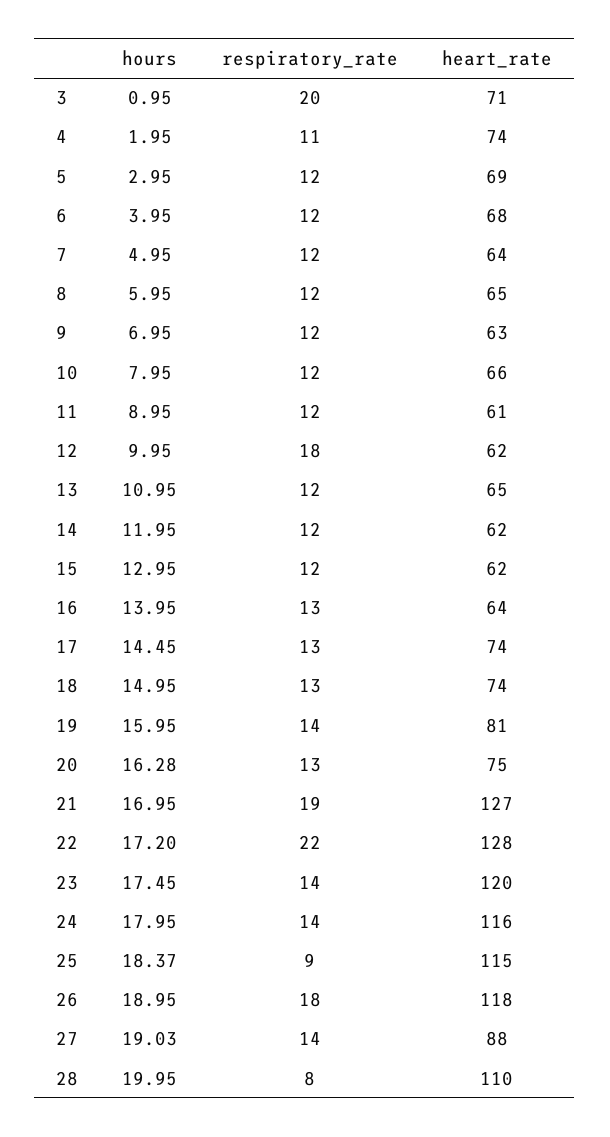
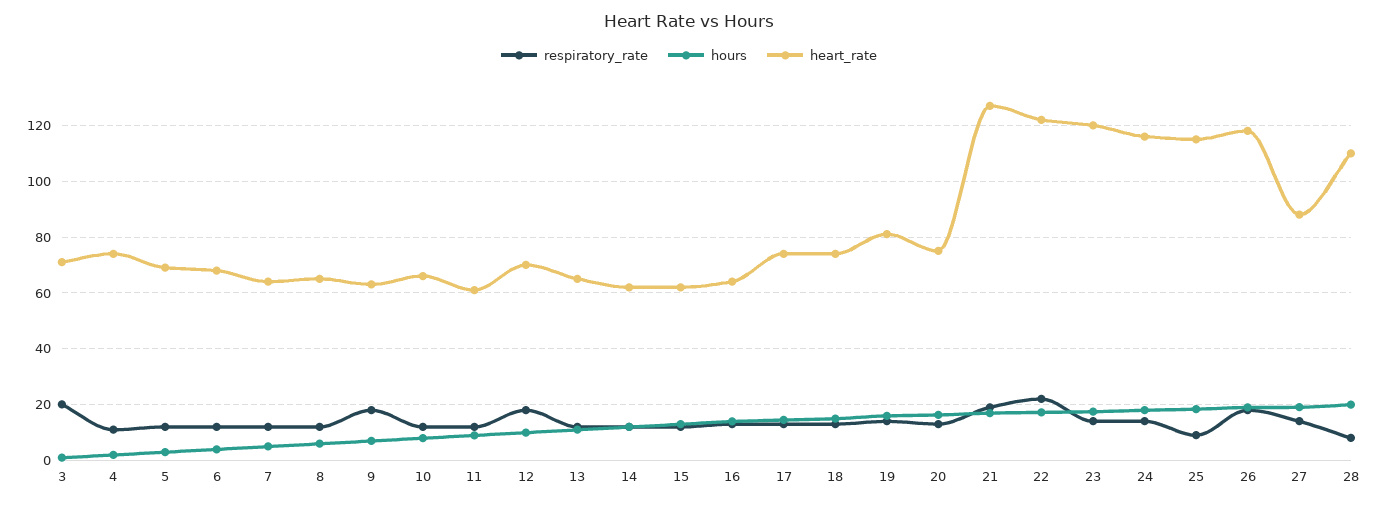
  {
    "hours": {
      "3": 0.95,
      "4": 1.95,
      "5": 2.95,
      "6": 3.95,
      "7": 4.95,
      "8": 5.95,
      "9": 6.95,
      "10": 7.95,
      "11": 8.95,
      "12": 9.95,
      "13": 10.95,
      "14": 11.95,
      "15": 12.95,
      "16": 13.95,
      "17": 14.45,
      "18": 14.95,
      "19": 15.95,
      "20": 16.28,
      "21": 16.95,
      "22": 17.2,
      "23": 17.45,
      "24": 17.95,
      "25": 18.37,
      "26": 18.95,
      "27": 19.03,
      "28": 19.95
    },
    "respiratory_rate": {
      "3": 20,
      "4": 11,
      "5": 12,
      "6": 12,
      "7": 12,
      "8": 12,
-     "9": 12,
+     "9": 17.5,
      "10": 12,
      "11": 12,
      "12": 18,
      "13": 12,
      "14": 12,
      "15": 12,
      "16": 13,
      "17": 13,
      "18": 13,
      "19": 14,
      "20": 13,
      "21": 19,
      "22": 22,
      "23": 14,
      "24": 14,
      "25": 9,
      "26": 18,
      "27": 14,
      "28": 8
    },
    "heart_rate": {
      "3": 71,
      "4": 74,
      "5": 69,
      "6": 68,
      "7": 64,
      "8": 65,
      "9": 63,
      "10": 66,
      "11": 61,
-     "12": 62,
+     "12": 70,
      "13": 65,
      "14": 62,
      "15": 62,
      "16": 64,
      "17": 74,
      "18": 74,
      "19": 81,
      "20": 75,
      "21": 127,
-     "22": 128,
+     "22": 122.5,
      "23": 120,
      "24": 116,
      "25": 115,
      "26": 118,
      "27": 88,
      "28": 110
    }
  }

